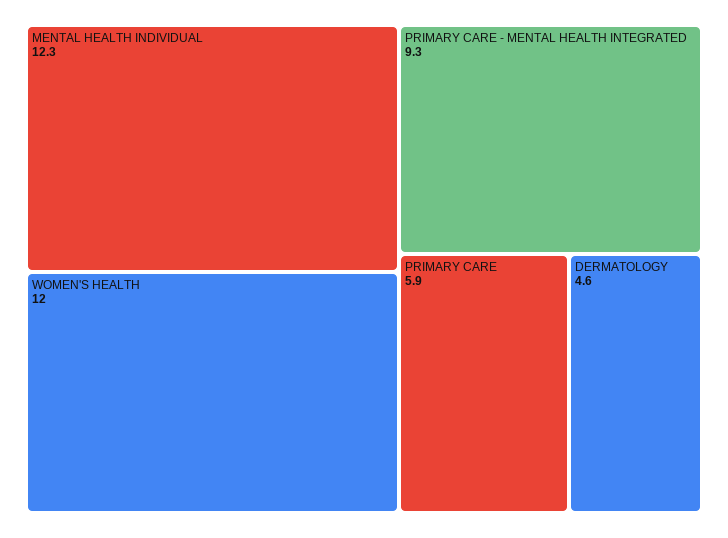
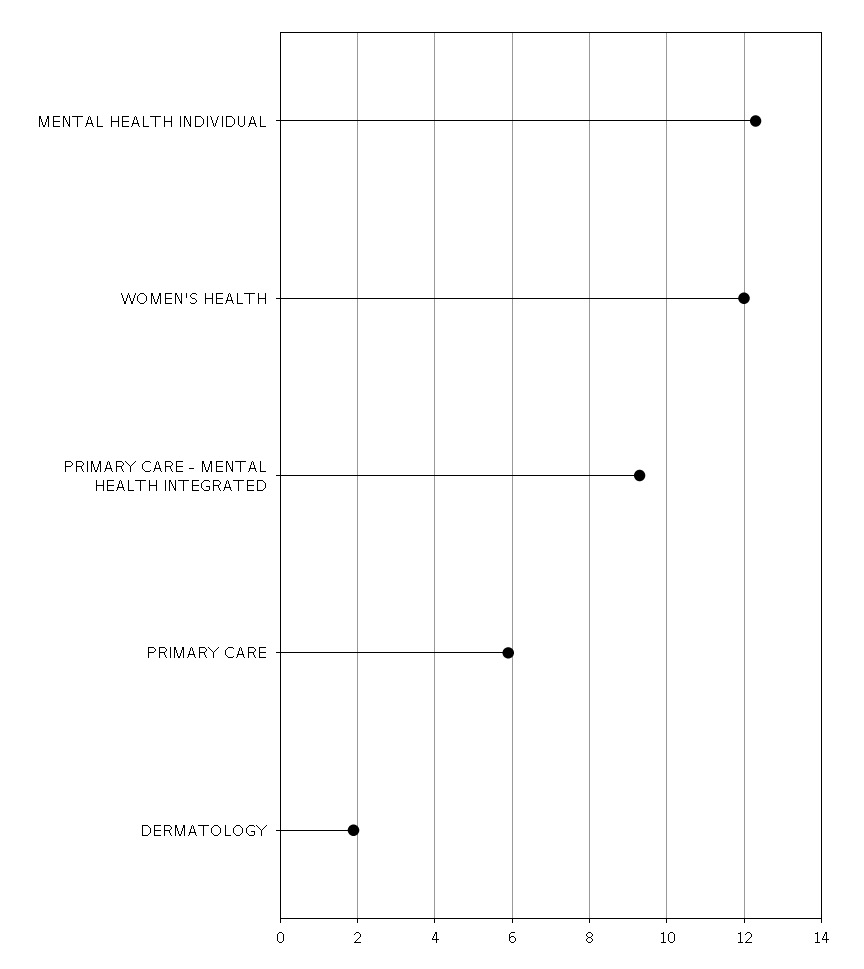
  {
    "MENTAL HEALTH INDIVIDUAL": 12.3,
    "WOMEN'S HEALTH": 12,
    "PRIMARY CARE - MENTAL HEALTH INTEGRATED": 9.3,
    "PRIMARY CARE": 5.9,
-   "DERMATOLOGY": 4.6
+   "DERMATOLOGY": 2
  }

